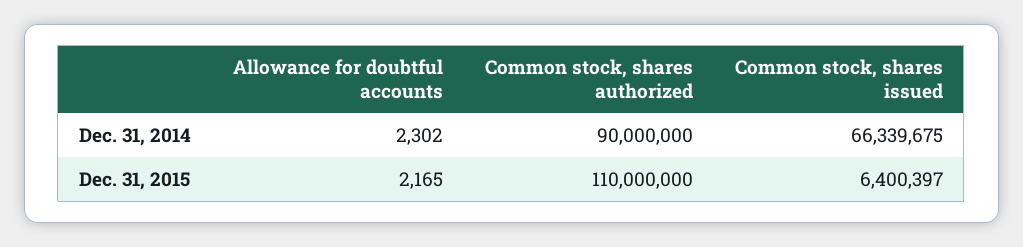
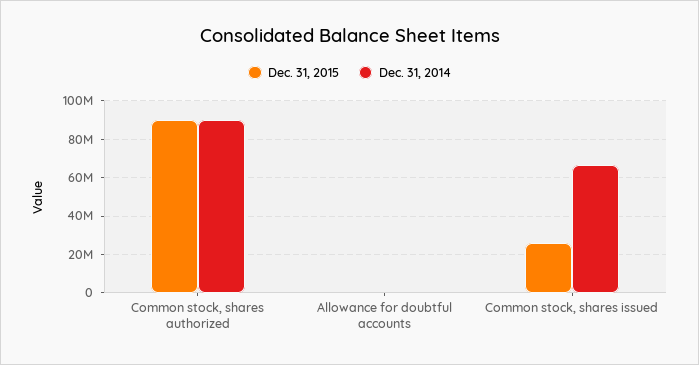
  {
    "Dec. 31, 2014": {
      "Allowance for doubtful accounts": 2302,
      "Common stock, shares authorized": 90000000,
      "Common stock, shares issued": 66339675
    },
    "Dec. 31, 2015": {
      "Allowance for doubtful accounts": 2165,
-     "Common stock, shares authorized": 110000000,
+     "Common stock, shares authorized": 90000000,
-     "Common stock, shares issued": 6400397
+     "Common stock, shares issued": 25000000
    }
  }

